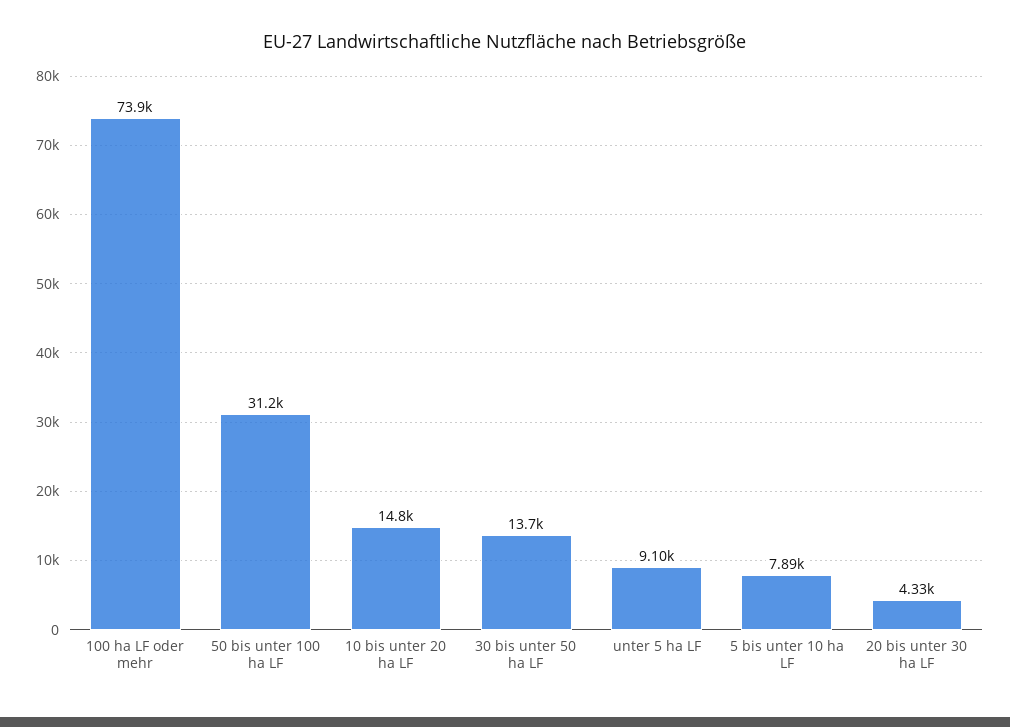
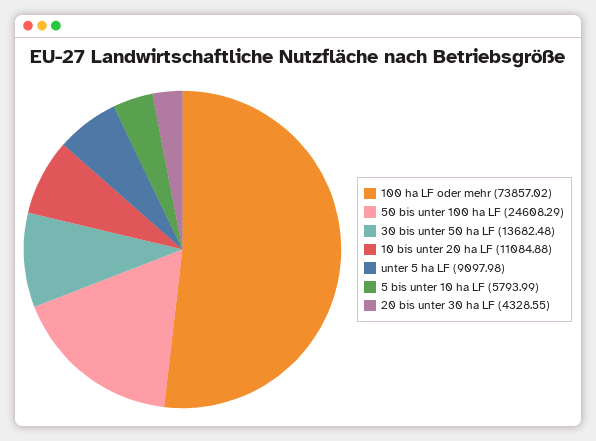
  {
    "100 ha LF oder mehr": 73857.02,
-   "50 bis unter 100 ha LF": 31200,
+   "50 bis unter 100 ha LF": 24608.29,
-   "10 bis unter 20 ha LF": 14800,
+   "10 bis unter 20 ha LF": 11084.88,
    "30 bis unter 50 ha LF": 13682.48,
    "unter 5 ha LF": 9097.98,
-   "5 bis unter 10 ha LF": 7890,
+   "5 bis unter 10 ha LF": 5793.99,
    "20 bis unter 30 ha LF": 4328.55
  }

